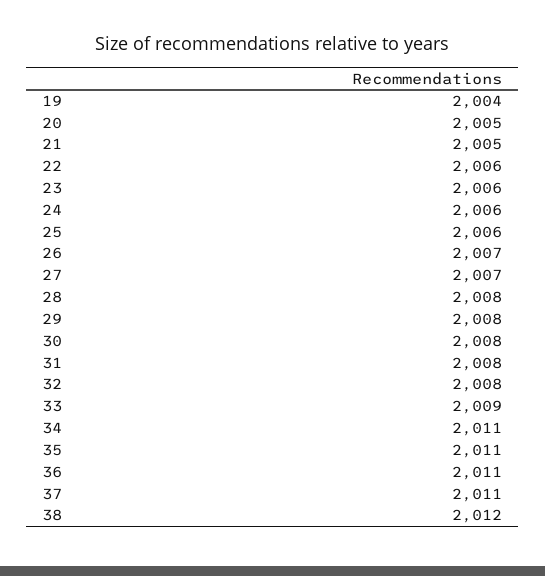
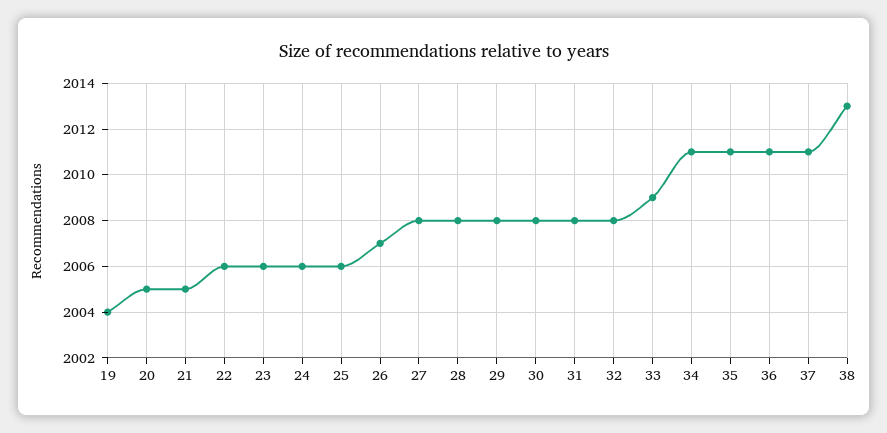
  {
    "19": 2004,
    "20": 2005,
    "21": 2005,
    "22": 2006,
    "23": 2006,
    "24": 2006,
    "25": 2006,
    "26": 2007,
-   "27": 2007,
+   "27": 2008,
    "28": 2008,
    "29": 2008,
    "30": 2008,
    "31": 2008,
    "32": 2008,
    "33": 2009,
    "34": 2011,
    "35": 2011,
    "36": 2011,
    "37": 2011,
-   "38": 2012
+   "38": 2013
  }

